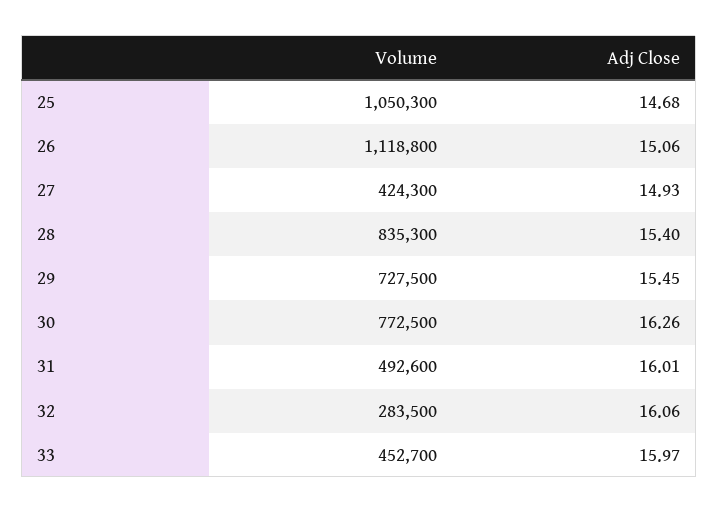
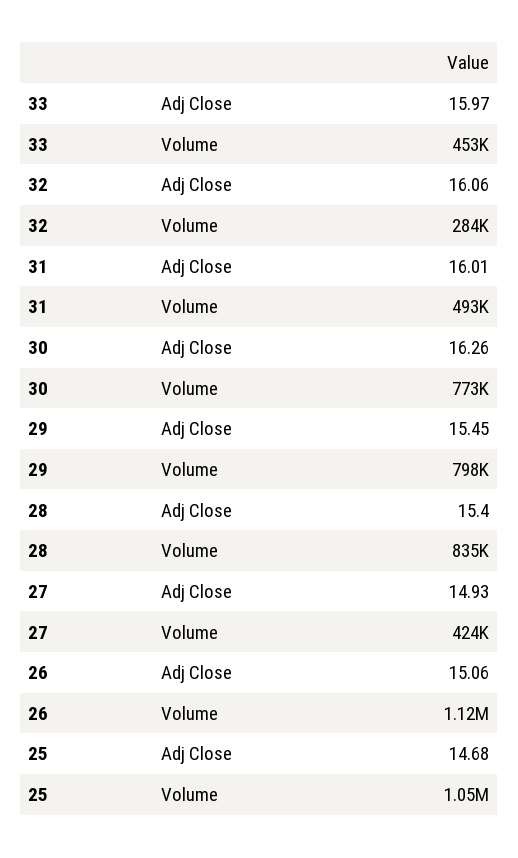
  {
    "Volume": {
      "25": 1050300,
      "26": 1118800,
      "27": 424300,
      "28": 835300,
-     "29": 727500,
+     "29": 798000,
      "30": 772500,
      "31": 492600,
      "32": 283500,
      "33": 452700
    },
    "Adj Close": {
      "25": 14.68,
      "26": 15.06,
      "27": 14.93,
      "28": 15.4,
      "29": 15.45,
      "30": 16.26,
      "31": 16.01,
      "32": 16.06,
      "33": 15.97
    }
  }

